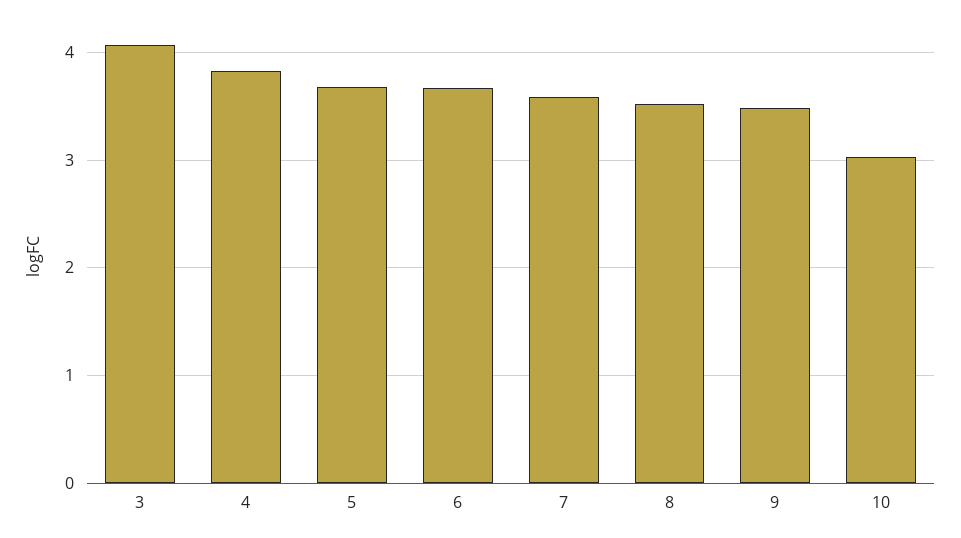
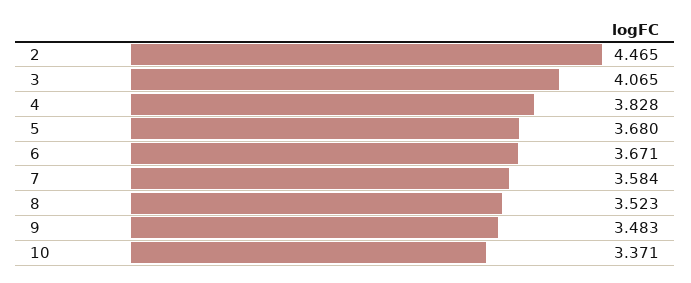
  {
    "3": 4.065,
    "4": 3.828,
    "5": 3.68,
    "6": 3.671,
    "7": 3.584,
    "8": 3.523,
    "9": 3.483,
-   "10": 3
+   "10": 3.371,
+   "2": 4.465
  }

